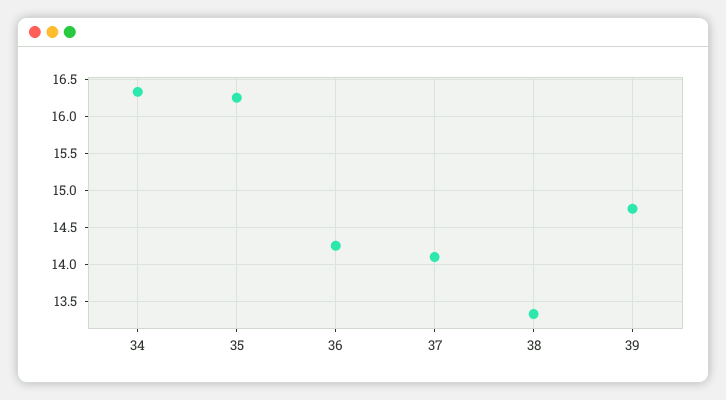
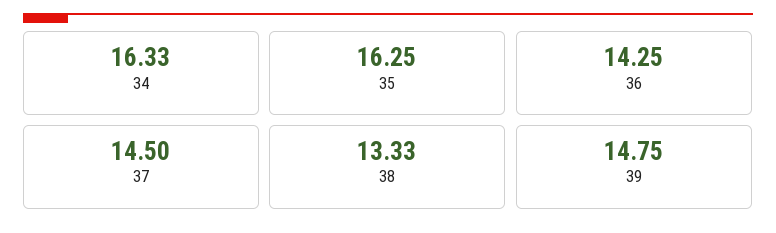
  {
    "34": 16.33,
    "35": 16.25,
    "36": 14.25,
-   "37": 14.1,
+   "37": 14.5,
    "38": 13.33,
    "39": 14.75
  }

